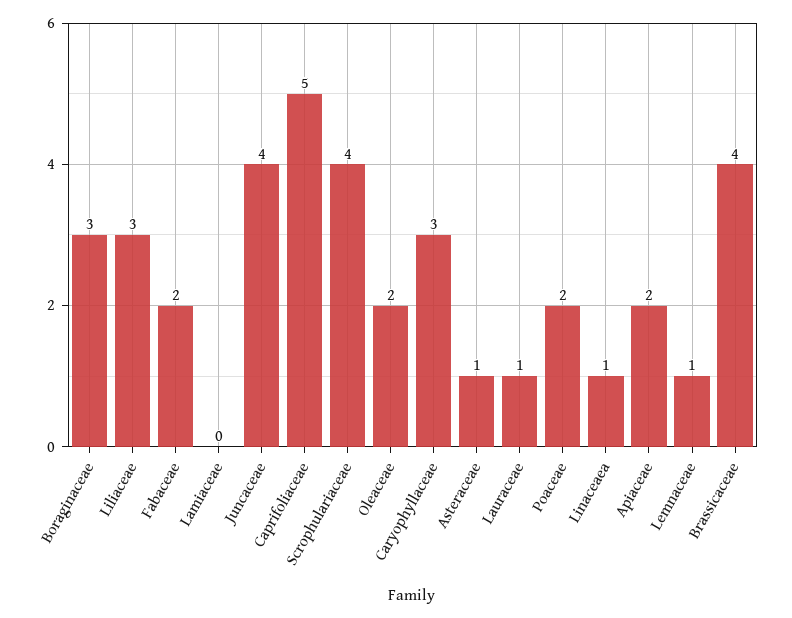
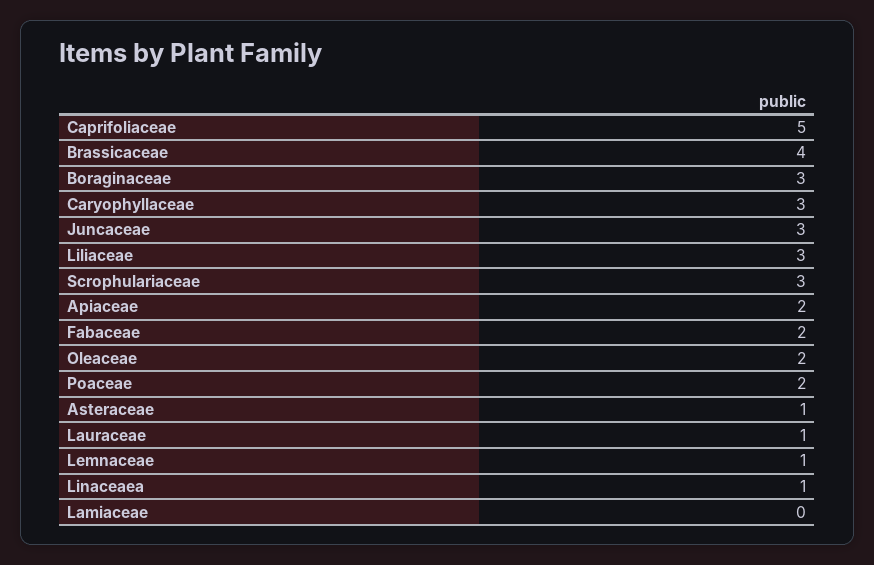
  {
    "Boraginaceae": 3,
    "Liliaceae": 3,
    "Fabaceae": 2,
    "Lamiaceae": 0,
-   "Juncaceae": 4,
+   "Juncaceae": 3,
    "Caprifoliaceae": 5,
-   "Scrophulariaceae": 4,
+   "Scrophulariaceae": 3,
    "Oleaceae": 2,
    "Caryophyllaceae": 3,
    "Asteraceae": 1,
    "Lauraceae": 1,
    "Poaceae": 2,
    "Linaceaea": 1,
    "Apiaceae": 2,
    "Lemnaceae": 1,
    "Brassicaceae": 4
  }

